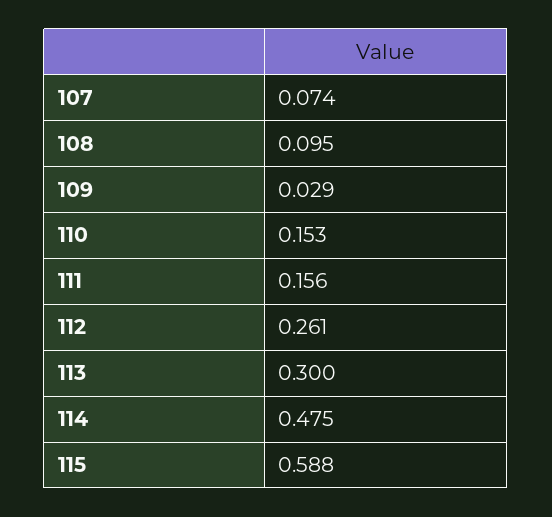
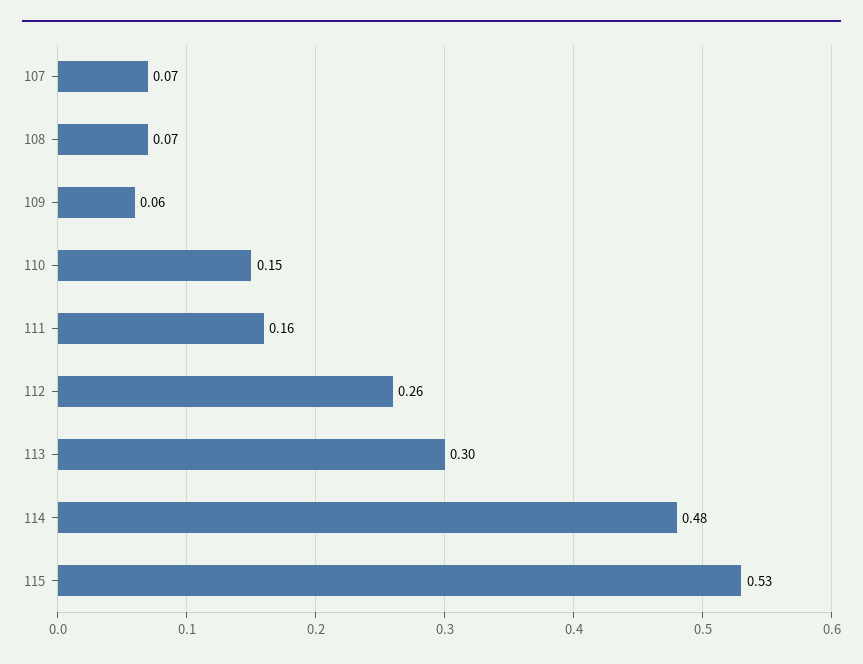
  {
    "107": 0.074,
-   "108": 0.095,
+   "108": 0.07,
-   "109": 0.029,
+   "109": 0.06,
    "110": 0.153,
    "111": 0.156,
    "112": 0.261,
    "113": 0.3,
    "114": 0.475,
-   "115": 0.588
+   "115": 0.53
  }

